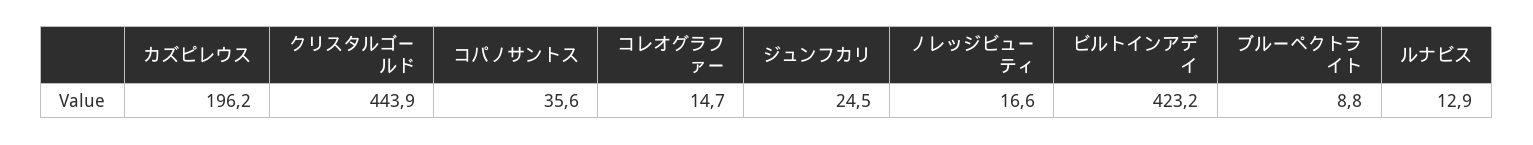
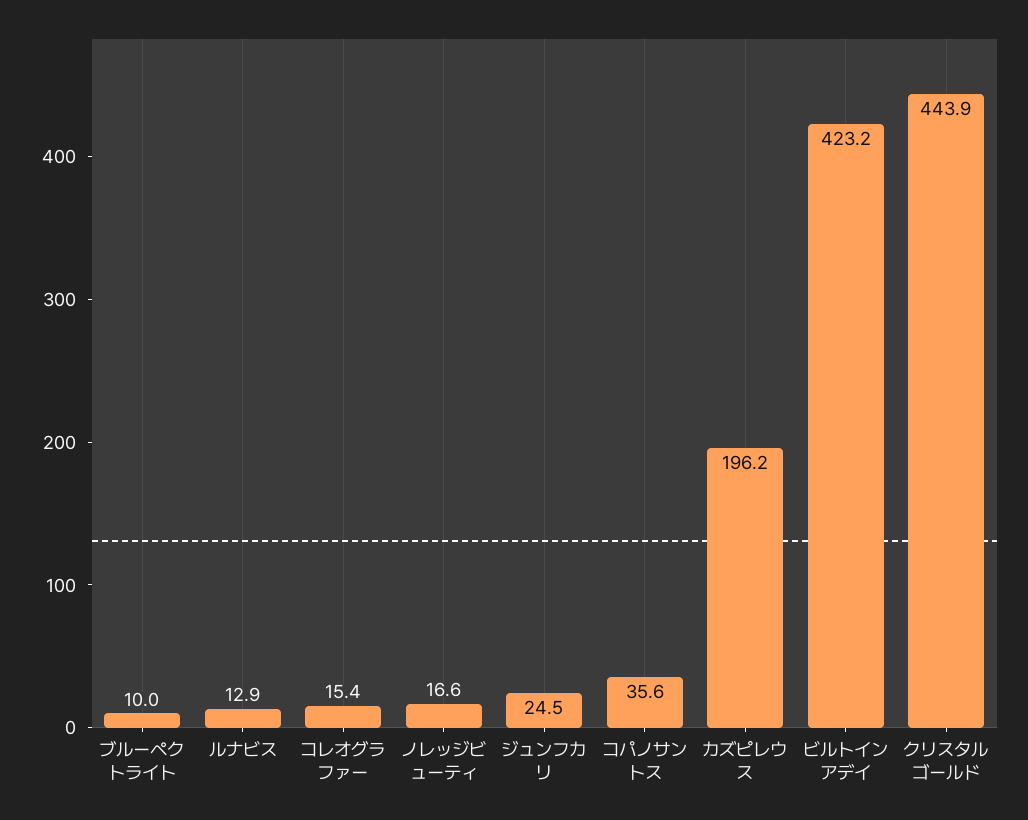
  {
    "カズピレウス": 196.2,
    "クリスタルゴールド": 443.9,
    "コパノサントス": 35.6,
-   "コレオグラファー": 14.7,
+   "コレオグラファー": 15.4,
    "ジュンフカリ": 24.5,
    "ノレッジビューティ": 16.6,
    "ビルトインアデイ": 423.2,
-   "ブルーペクトライト": 8.8,
+   "ブルーペクトライト": 10,
    "ルナビス": 12.9
  }

